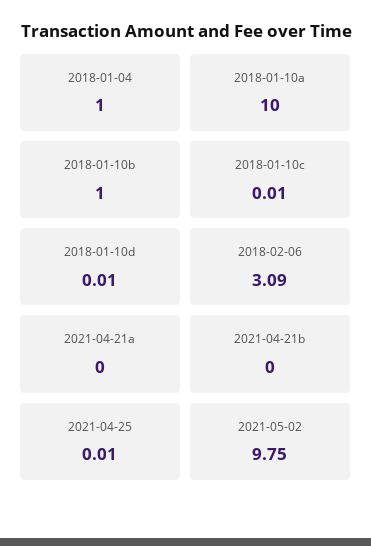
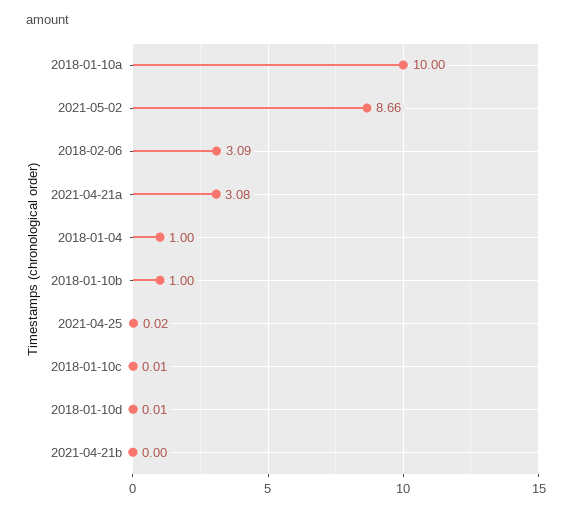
  {
    "2018-01-04": 1,
    "2018-01-10a": 10,
    "2018-01-10b": 1,
    "2018-01-10c": 0.01,
    "2018-01-10d": 0.01,
    "2018-02-06": 3.09,
-   "2021-04-21a": 0,
+   "2021-04-21a": 3.08,
    "2021-04-21b": 0,
-   "2021-04-25": 0.01,
+   "2021-04-25": 0.02,
-   "2021-05-02": 9.75
+   "2021-05-02": 8.66
  }

